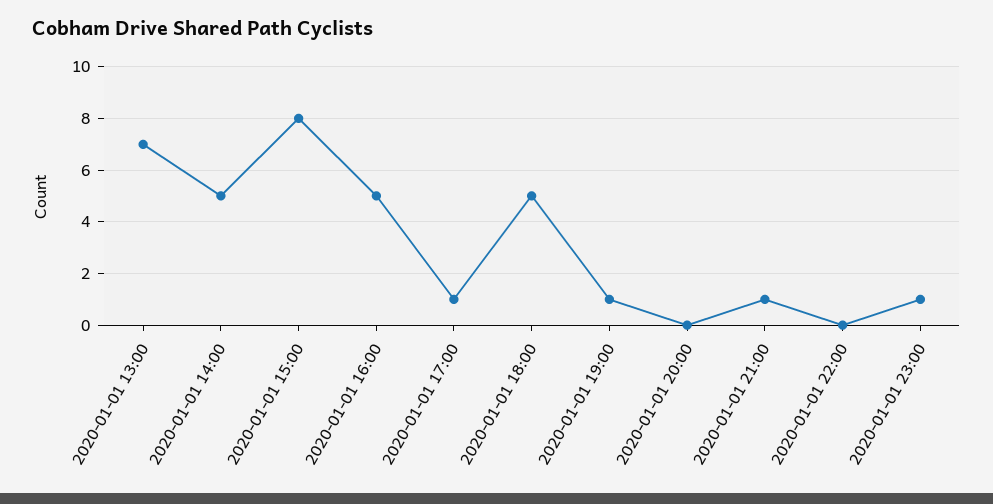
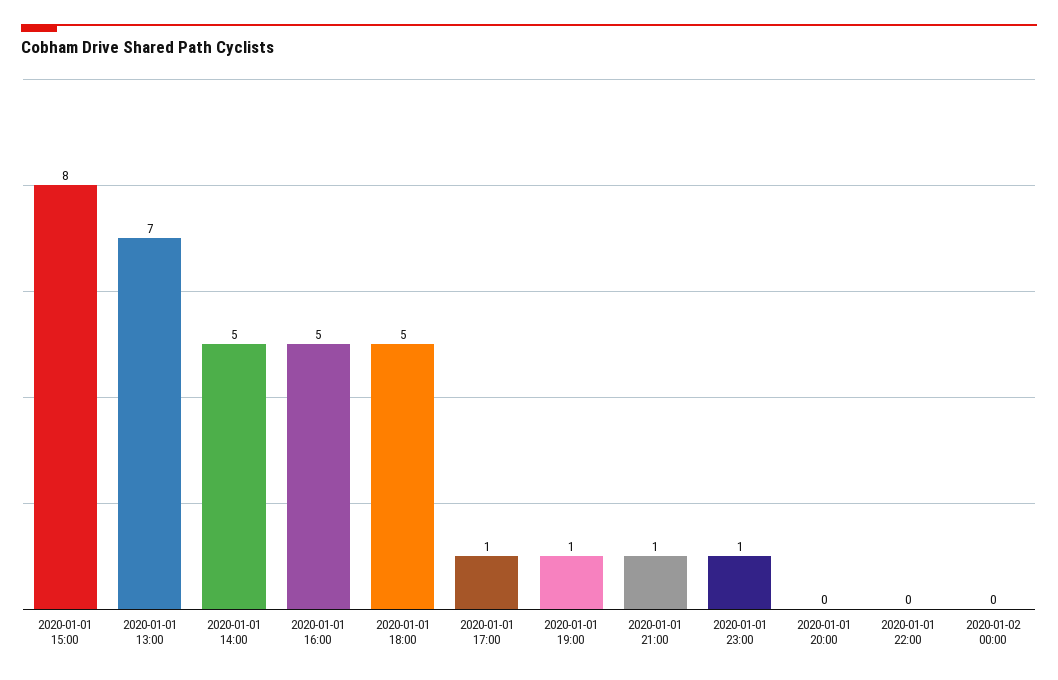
  {
    "2020-01-01 13:00": 7,
    "2020-01-01 14:00": 5,
    "2020-01-01 15:00": 8,
    "2020-01-01 16:00": 5,
    "2020-01-01 17:00": 1,
    "2020-01-01 18:00": 5,
    "2020-01-01 19:00": 1,
    "2020-01-01 20:00": 0,
    "2020-01-01 21:00": 1,
    "2020-01-01 22:00": 0,
-   "2020-01-01 23:00": 1
+   "2020-01-01 23:00": 1,
+   "2020-01-02 00:00": 0
  }

